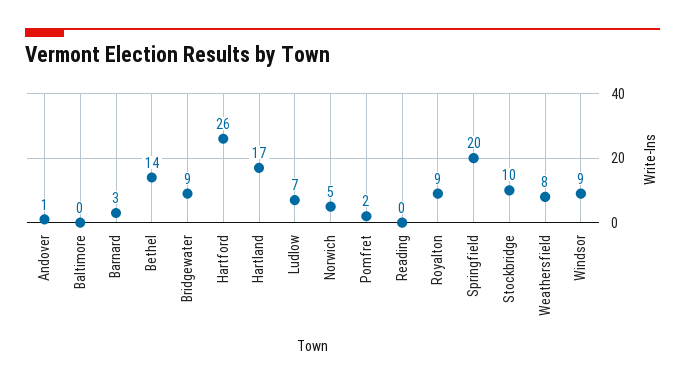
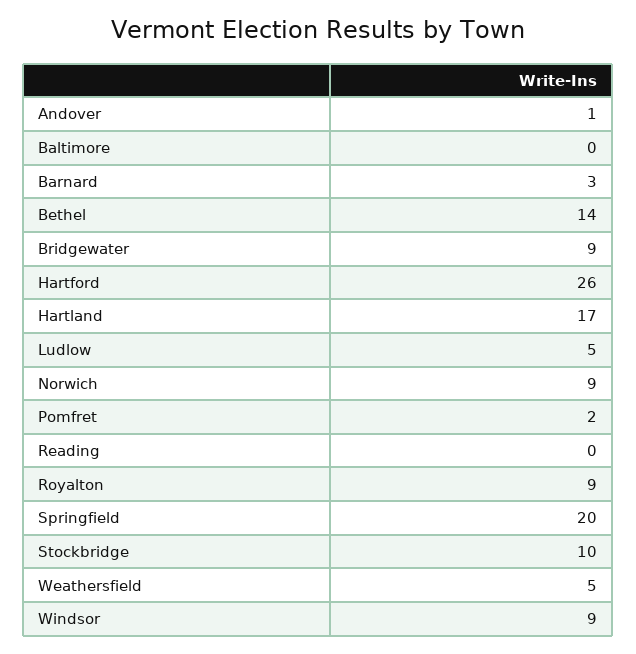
  {
    "Andover": 1,
    "Baltimore": 0,
    "Barnard": 3,
    "Bethel": 14,
    "Bridgewater": 9,
    "Hartford": 26,
    "Hartland": 17,
-   "Ludlow": 7,
+   "Ludlow": 5,
-   "Norwich": 5,
+   "Norwich": 9,
    "Pomfret": 2,
    "Reading": 0,
    "Royalton": 9,
    "Springfield": 20,
    "Stockbridge": 10,
-   "Weathersfield": 8,
+   "Weathersfield": 5,
    "Windsor": 9
  }

